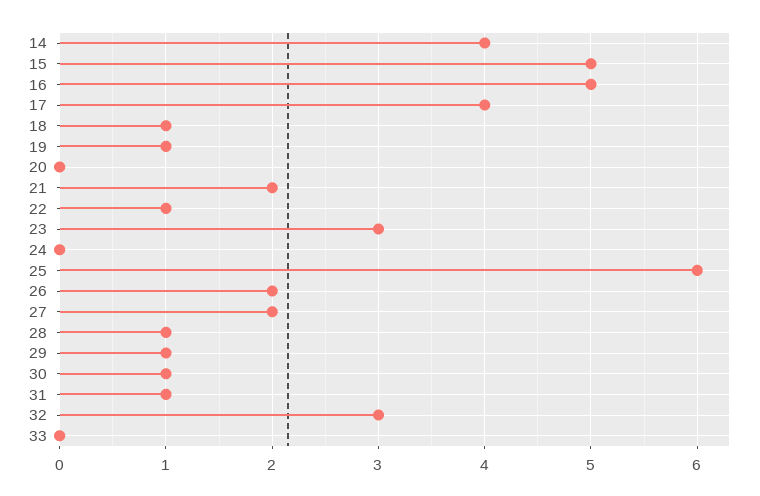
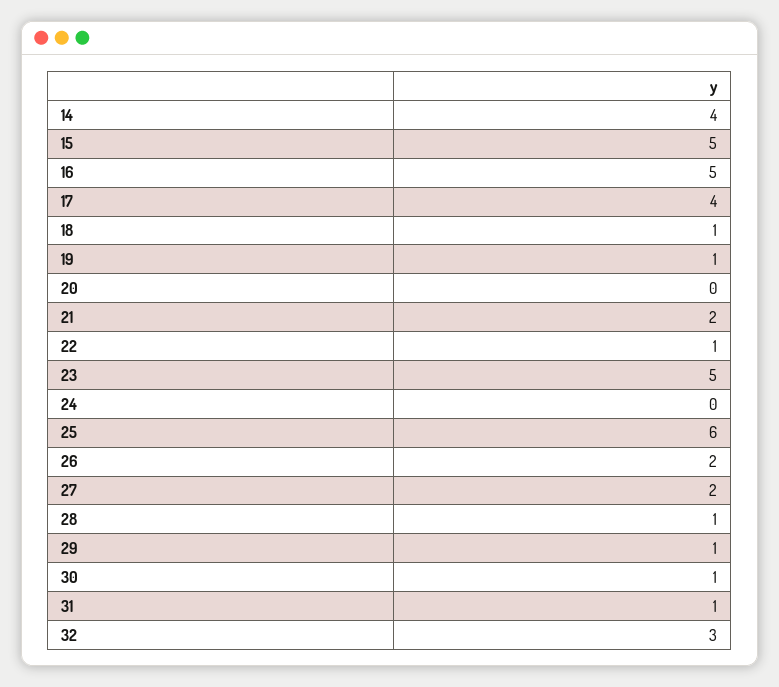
  {
    "14": 4,
    "15": 5,
    "16": 5,
    "17": 4,
    "18": 1,
    "19": 1,
    "20": 0,
    "21": 2,
    "22": 1,
-   "23": 3,
+   "23": 5,
    "24": 0,
    "25": 6,
    "26": 2,
    "27": 2,
    "28": 1,
    "29": 1,
    "30": 1,
    "31": 1,
-   "32": 3,
+   "32": 3
-   "33": 0
  }

